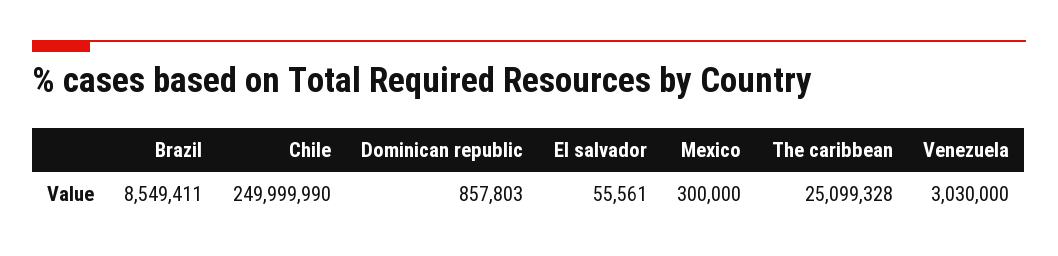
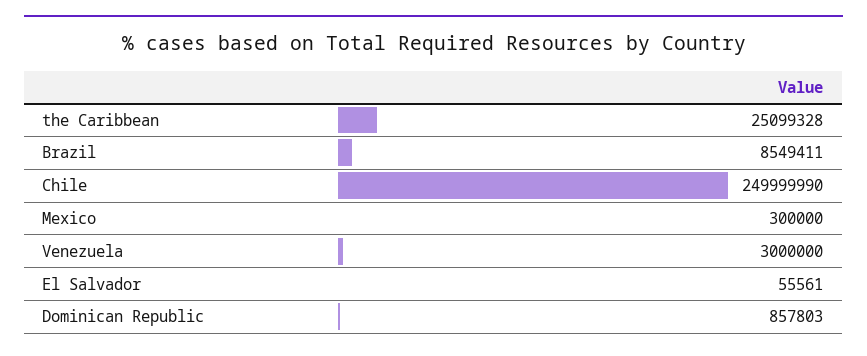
  {
    "Brazil": 8549411,
    "Chile": 249999990,
    "Dominican republic": 857803,
    "El salvador": 55561,
    "Mexico": 300000,
    "The caribbean": 25099328,
-   "Venezuela": 3030000
+   "Venezuela": 3000000
  }

